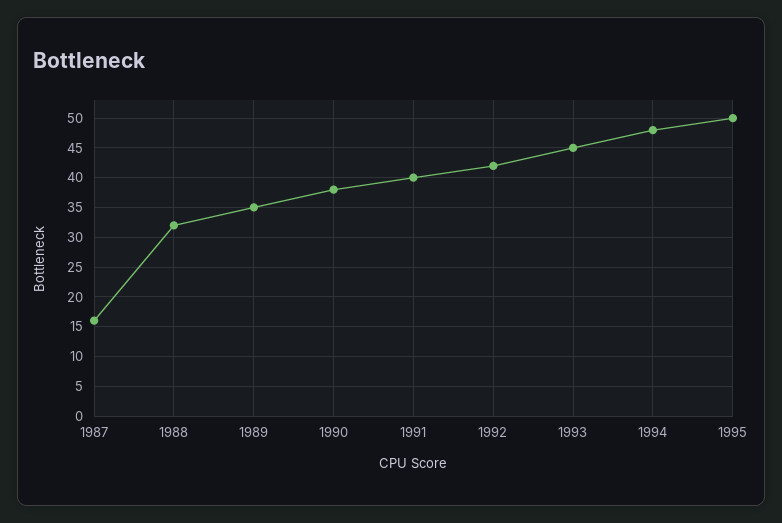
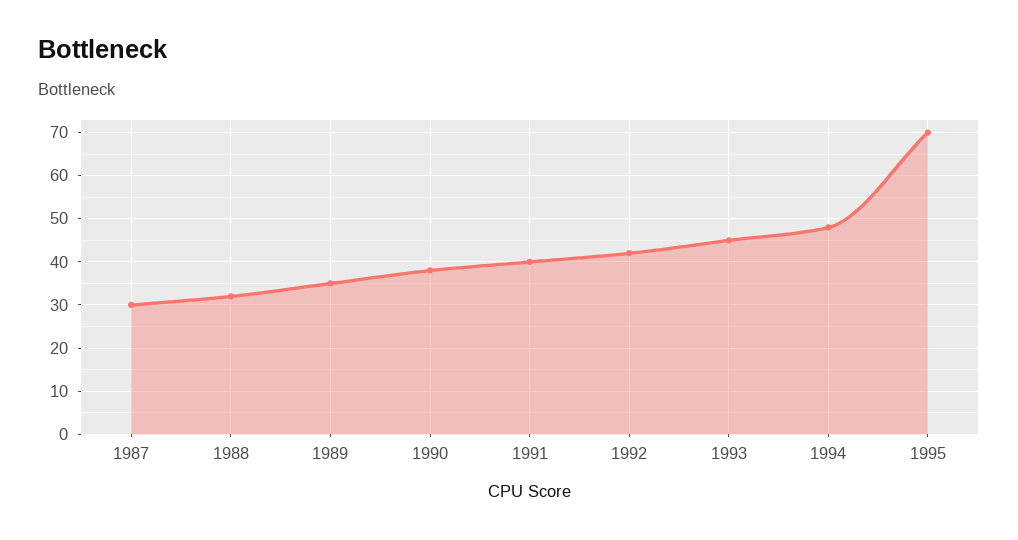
  {
-   "1987": 15,
+   "1987": 30,
    "1988": 30,
    "1989": 35,
    "1990": 40,
    "1991": 40,
    "1992": 40,
    "1993": 45,
    "1994": 50,
-   "1995": 50
+   "1995": 70
  }

